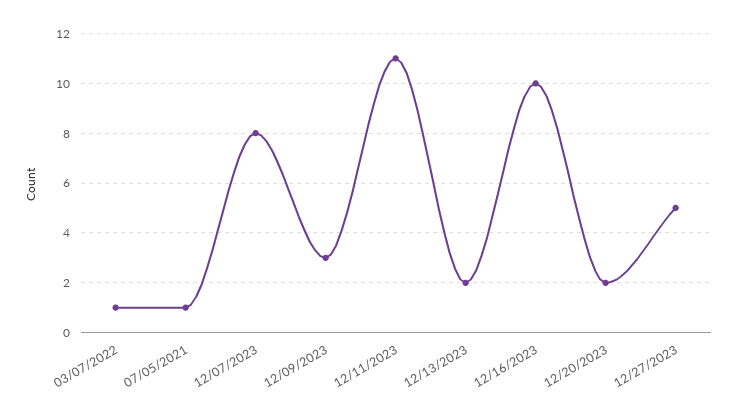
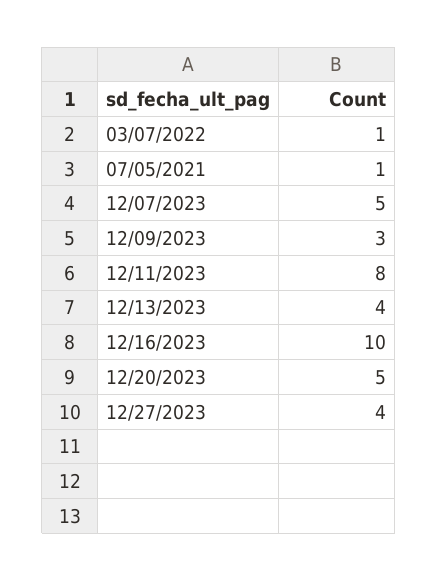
  {
    "03/07/2022": 1,
    "07/05/2021": 1,
-   "12/07/2023": 8,
+   "12/07/2023": 5,
    "12/09/2023": 3,
-   "12/11/2023": 11,
+   "12/11/2023": 8,
-   "12/13/2023": 2,
+   "12/13/2023": 4,
    "12/16/2023": 10,
-   "12/20/2023": 2,
+   "12/20/2023": 5,
-   "12/27/2023": 5
+   "12/27/2023": 4
  }

